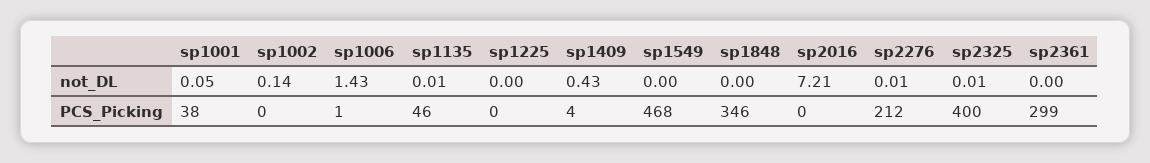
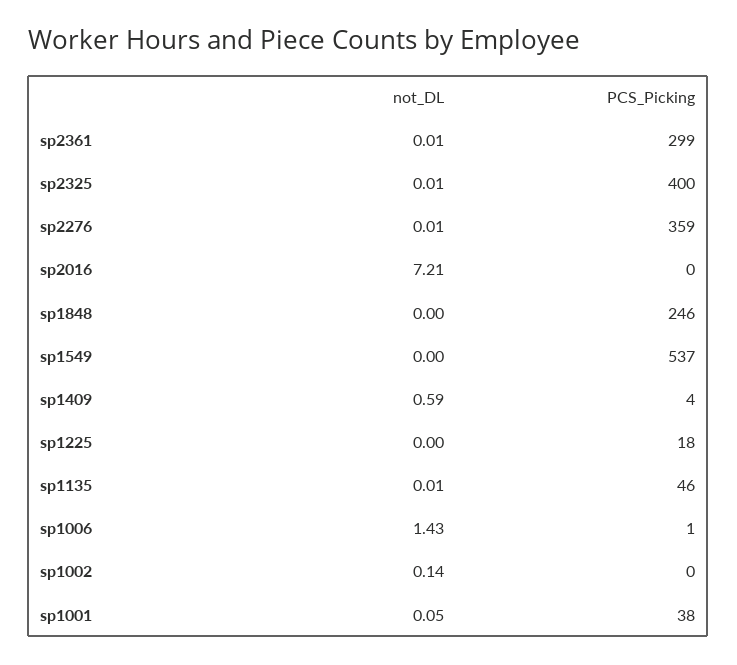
  {
    "sp1001": {
      "not_DL": 0.05,
      "PCS_Picking": 38
    },
    "sp1002": {
      "not_DL": 0.14,
      "PCS_Picking": 0
    },
    "sp1006": {
      "not_DL": 1.43,
      "PCS_Picking": 1
    },
    "sp1135": {
      "not_DL": 0.01,
      "PCS_Picking": 46
    },
    "sp1225": {
      "not_DL": 0,
-     "PCS_Picking": 0
+     "PCS_Picking": 18
    },
    "sp1409": {
-     "not_DL": 0.43,
+     "not_DL": 0.59,
      "PCS_Picking": 4
    },
    "sp1549": {
      "not_DL": 0,
-     "PCS_Picking": 468
+     "PCS_Picking": 537
    },
    "sp1848": {
      "not_DL": 0,
-     "PCS_Picking": 346
+     "PCS_Picking": 246
    },
    "sp2016": {
      "not_DL": 7.21,
      "PCS_Picking": 0
    },
    "sp2276": {
      "not_DL": 0.01,
-     "PCS_Picking": 212
+     "PCS_Picking": 359
    },
    "sp2325": {
      "not_DL": 0.01,
      "PCS_Picking": 400
    },
    "sp2361": {
-     "not_DL": 0,
+     "not_DL": 0.01,
      "PCS_Picking": 299
    }
  }

